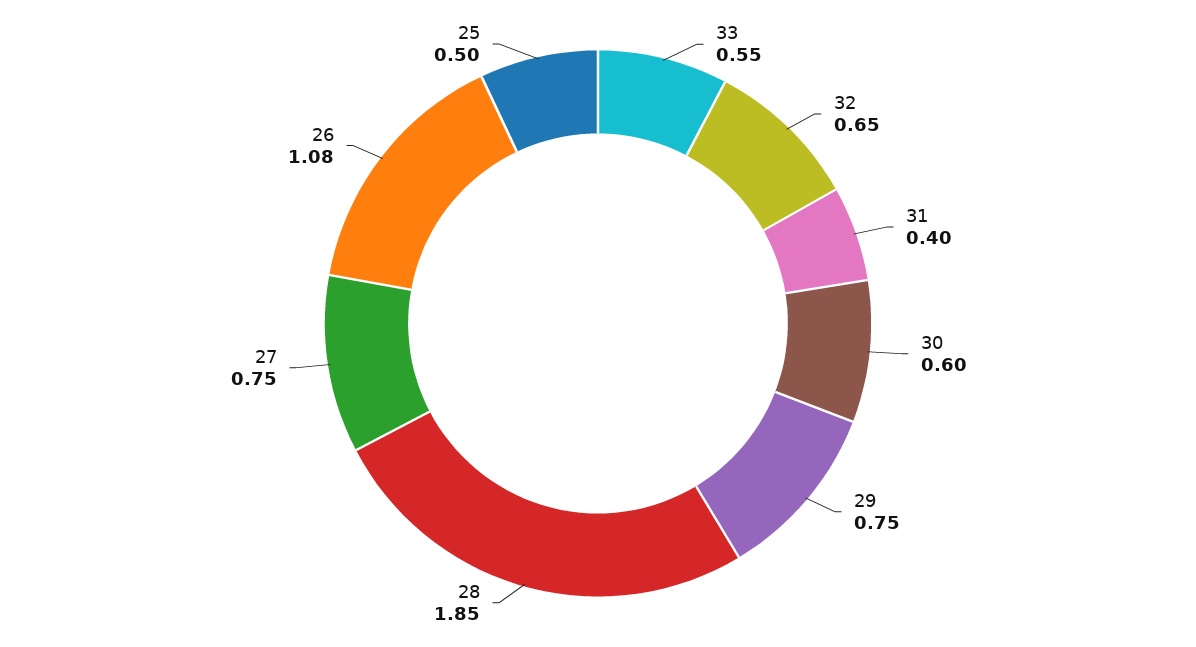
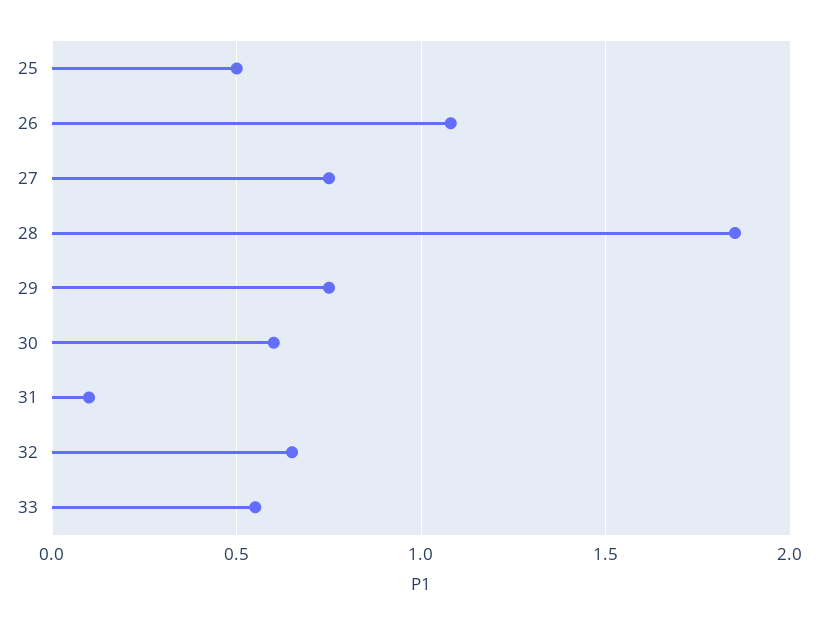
  {
    "33": 0.55,
    "32": 0.65,
-   "31": 0.4,
+   "31": 0.1,
    "30": 0.6,
    "29": 0.75,
    "28": 1.85,
    "27": 0.75,
    "26": 1.08,
    "25": 0.5
  }

